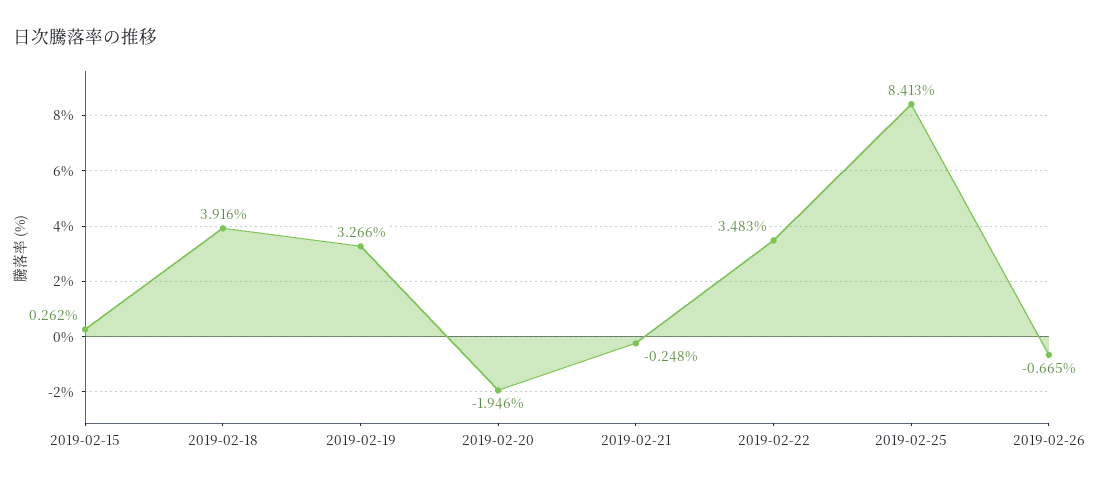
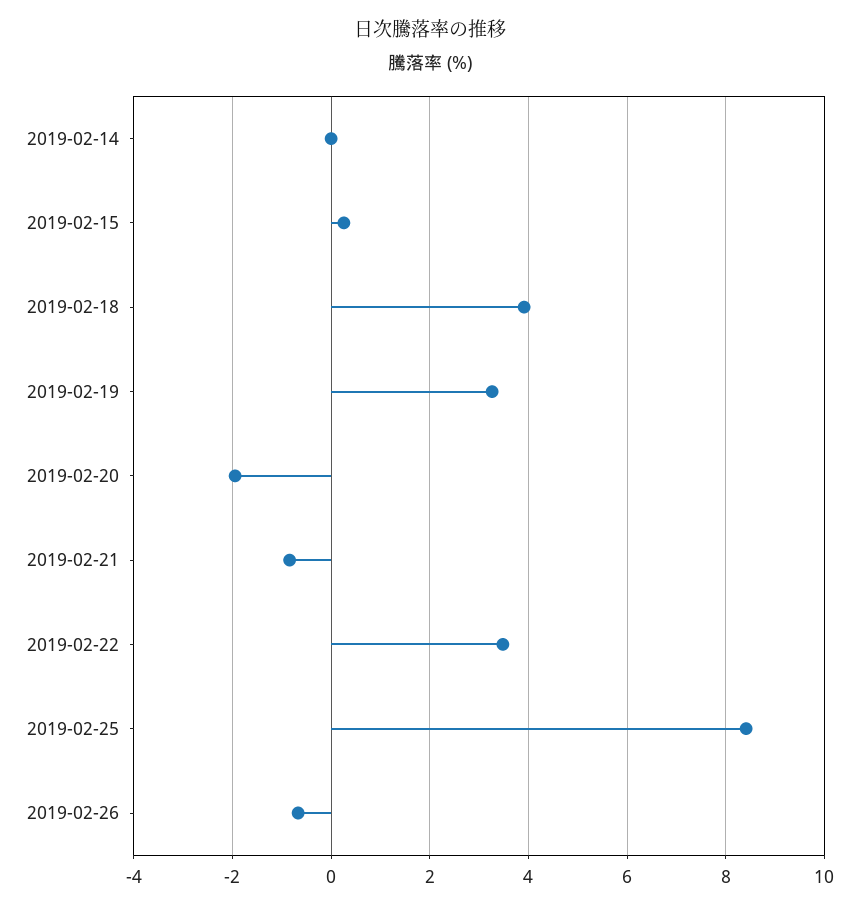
  {
    "2019-02-15": 0.262,
    "2019-02-18": 3.916,
    "2019-02-19": 3.266,
    "2019-02-20": -1.946,
-   "2019-02-21": -0.248,
+   "2019-02-21": -0.8,
    "2019-02-22": 3.483,
    "2019-02-25": 8.413,
-   "2019-02-26": -0.665
+   "2019-02-26": -0.665,
+   "2019-02-14": 0
  }

